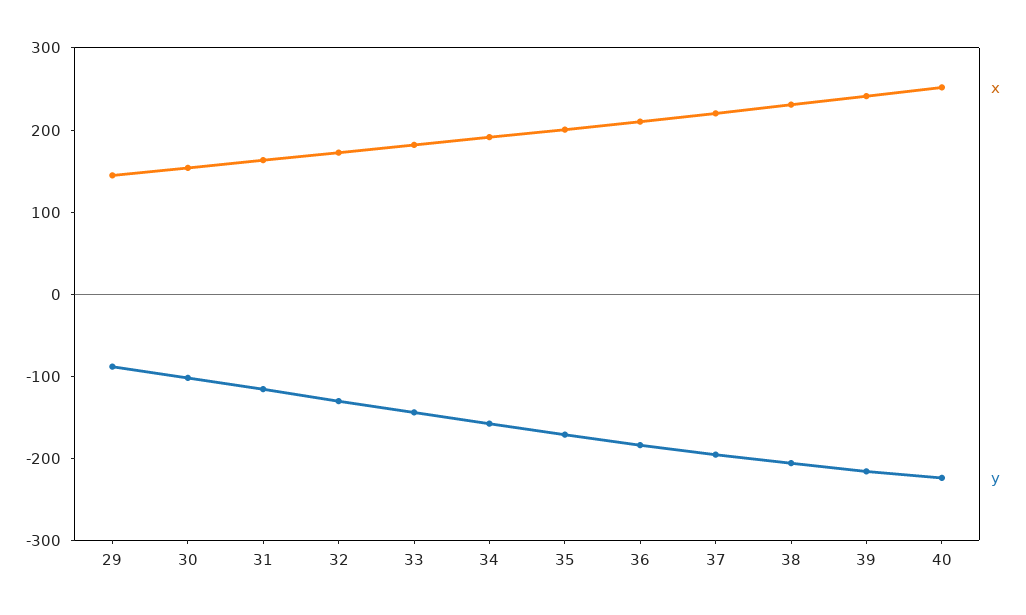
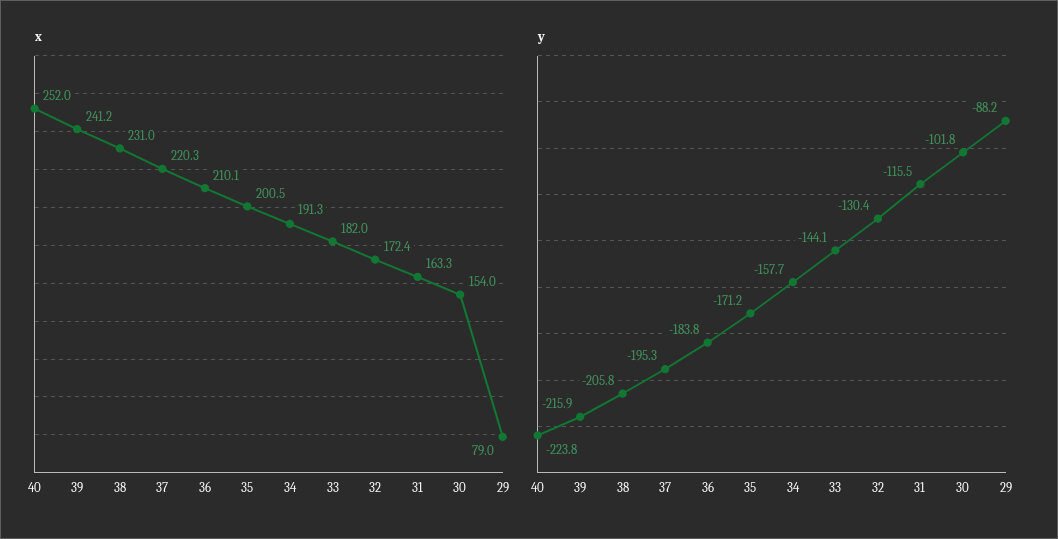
  {
    "x": {
-     "29": 140,
+     "29": 79,
      "30": 154,
      "31": 163.3,
      "32": 172.4,
      "33": 182,
      "34": 191.3,
      "35": 200.5,
      "36": 210.1,
      "37": 220.3,
      "38": 231,
      "39": 241.2,
      "40": 252
    },
    "y": {
      "29": -88.2,
      "30": -101.8,
      "31": -115.5,
      "32": -130.4,
      "33": -144.1,
      "34": -157.7,
      "35": -171.2,
      "36": -183.8,
      "37": -195.3,
      "38": -205.8,
      "39": -215.9,
      "40": -223.8
    }
  }

